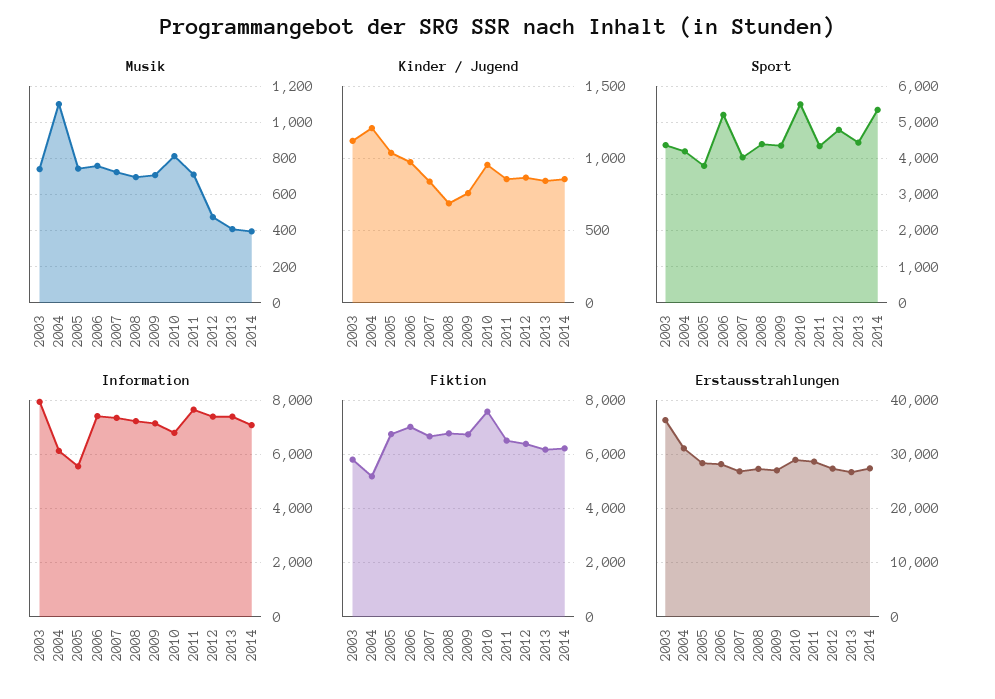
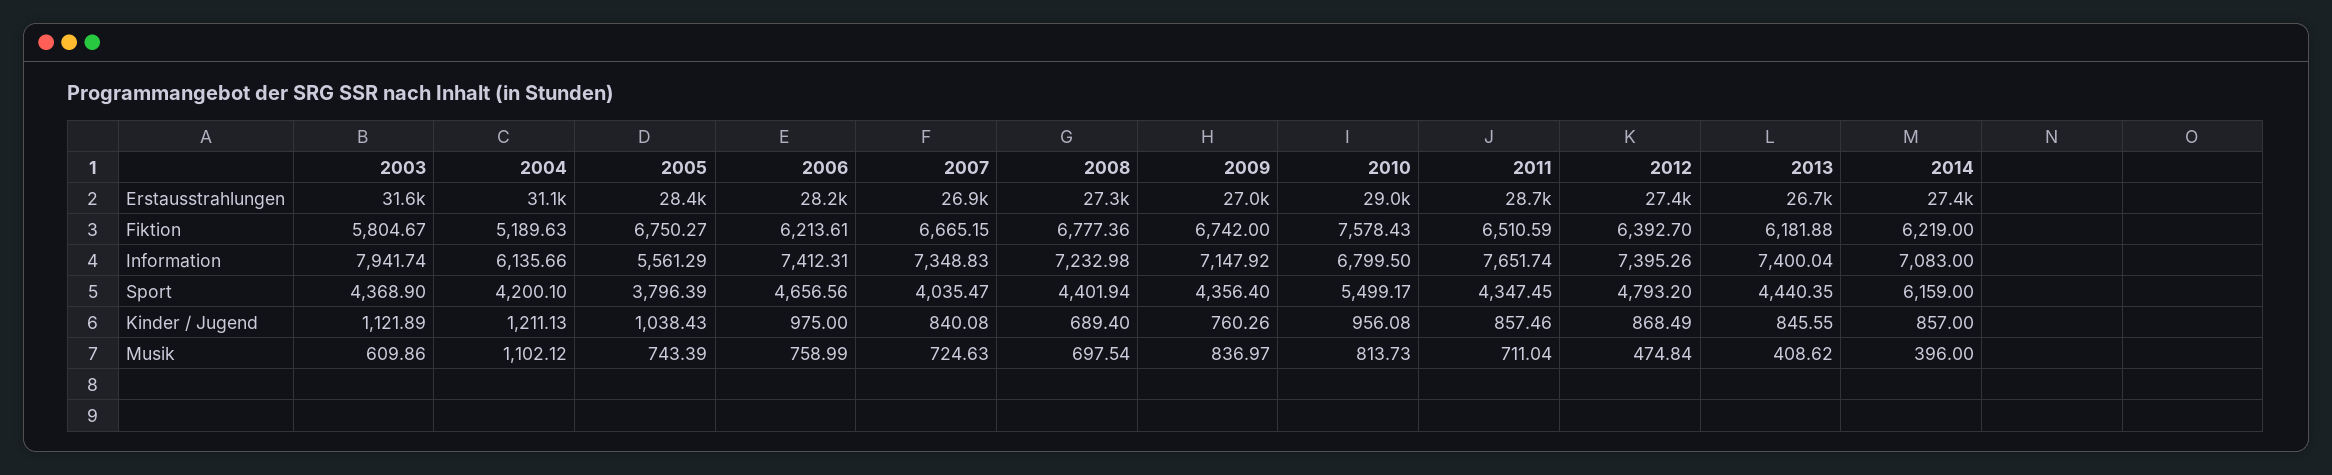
  {
    "Musik": {
-     "2003": 750,
+     "2003": 609.86,
      "2004": 1102.12,
      "2005": 743.39,
      "2006": 758.99,
      "2007": 724.63,
      "2008": 697.54,
-     "2009": 700,
+     "2009": 836.97,
      "2010": 813.73,
      "2011": 711.04,
      "2012": 474.84,
      "2013": 408.62,
      "2014": 396
    },
    "Kinder / Jugend": {
      "2003": 1121.89,
      "2004": 1211.13,
      "2005": 1038.43,
      "2006": 975,
      "2007": 840.08,
      "2008": 689.4,
      "2009": 760.26,
      "2010": 956.08,
      "2011": 857.46,
      "2012": 868.49,
      "2013": 845.55,
      "2014": 857
    },
    "Sport": {
      "2003": 4368.9,
      "2004": 4200.1,
      "2005": 3796.39,
-     "2006": 5200,
+     "2006": 4656.56,
      "2007": 4035.47,
      "2008": 4401.94,
      "2009": 4356.4,
      "2010": 5499.17,
      "2011": 4347.45,
      "2012": 4793.2,
      "2013": 4440.35,
-     "2014": 5400
+     "2014": 6159
    },
    "Information": {
      "2003": 7941.74,
      "2004": 6135.66,
      "2005": 5561.29,
      "2006": 7412.31,
      "2007": 7348.83,
      "2008": 7232.98,
      "2009": 7147.92,
      "2010": 6799.5,
      "2011": 7651.74,
      "2012": 7395.26,
      "2013": 7400.04,
      "2014": 7083
    },
    "Fiktion": {
      "2003": 5804.67,
      "2004": 5189.63,
      "2005": 6750.27,
-     "2006": 7000,
+     "2006": 6213.61,
      "2007": 6665.15,
      "2008": 6777.36,
      "2009": 6742,
      "2010": 7578.43,
      "2011": 6510.59,
      "2012": 6392.7,
      "2013": 6181.88,
      "2014": 6219
    },
    "Erstausstrahlungen": {
-     "2003": 36000,
+     "2003": 31600,
      "2004": 31100,
      "2005": 28400,
      "2006": 28200,
      "2007": 26900,
      "2008": 27300,
      "2009": 27000,
      "2010": 29000,
      "2011": 28700,
      "2012": 27400,
      "2013": 26700,
      "2014": 27400
    }
  }

